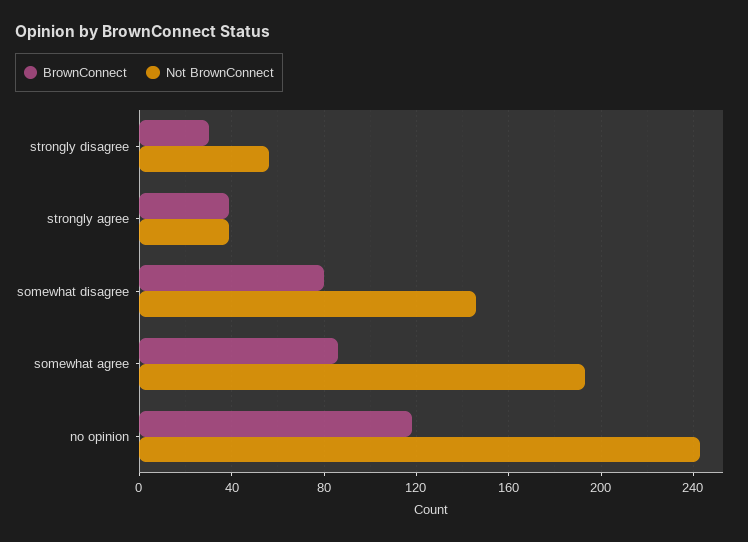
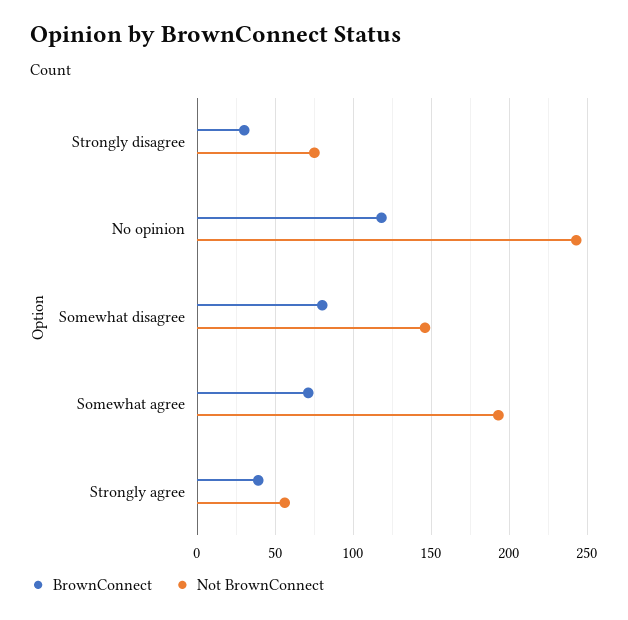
  {
    "BrownConnect": {
      "strongly disagree": 30,
      "strongly agree": 40,
      "somewhat disagree": 80,
-     "somewhat agree": 85,
+     "somewhat agree": 70,
      "no opinion": 120
    },
    "Not BrownConnect": {
-     "strongly disagree": 55,
+     "strongly disagree": 75,
-     "strongly agree": 40,
+     "strongly agree": 55,
      "somewhat disagree": 145,
      "somewhat agree": 195,
      "no opinion": 245
    }
  }

